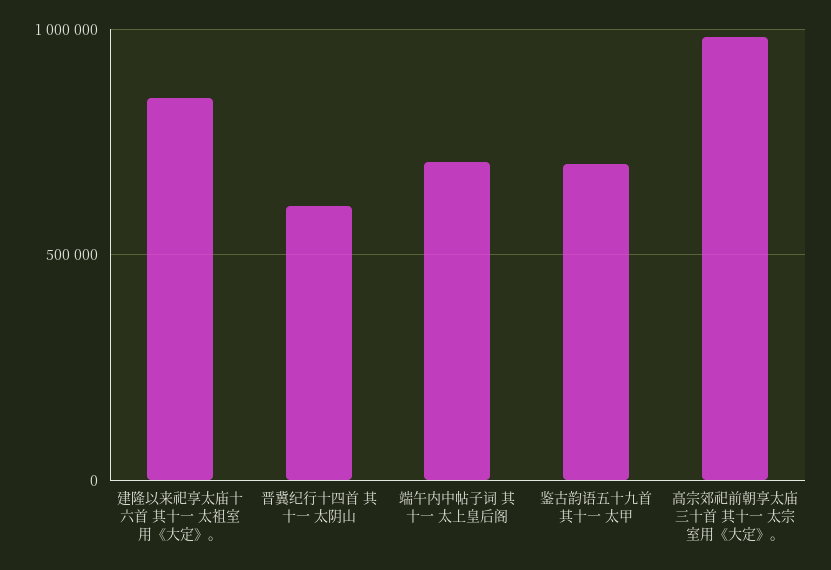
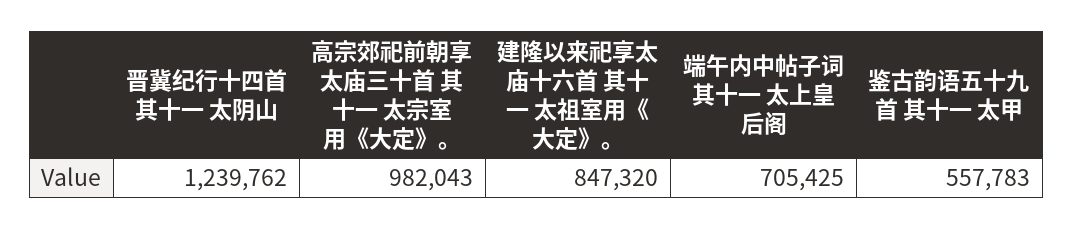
  {
    "建隆以来祀享太庙十六首 其十一 太祖室用《大定》。": 847320,
-   "晋冀纪行十四首 其十一 太阴山": 600000,
+   "晋冀纪行十四首 其十一 太阴山": 1239762,
    "端午内中帖子词 其十一 太上皇后阁": 705425,
-   "鉴古韵语五十九首 其十一 太甲": 700000,
+   "鉴古韵语五十九首 其十一 太甲": 557783,
    "高宗郊祀前朝享太庙三十首 其十一 太宗室用《大定》。": 982043
  }

